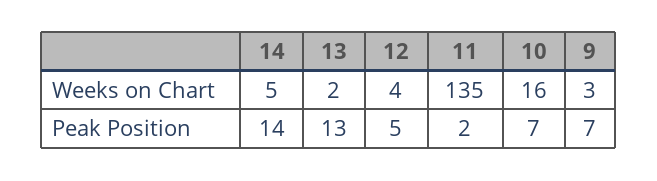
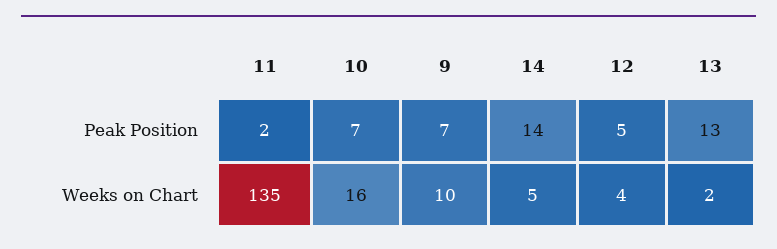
  {
    "14": {
      "Weeks on Chart": 5,
      "Peak Position": 14
    },
    "13": {
      "Weeks on Chart": 2,
      "Peak Position": 13
    },
    "12": {
      "Weeks on Chart": 4,
      "Peak Position": 5
    },
    "11": {
      "Weeks on Chart": 135,
      "Peak Position": 2
    },
    "10": {
      "Weeks on Chart": 16,
      "Peak Position": 7
    },
    "9": {
-     "Weeks on Chart": 3,
+     "Weeks on Chart": 10,
      "Peak Position": 7
    }
  }

